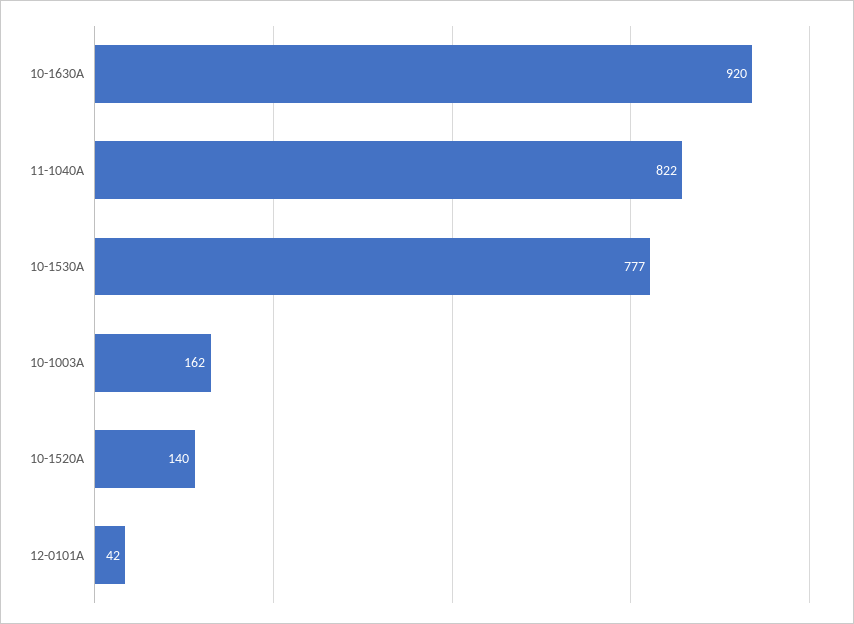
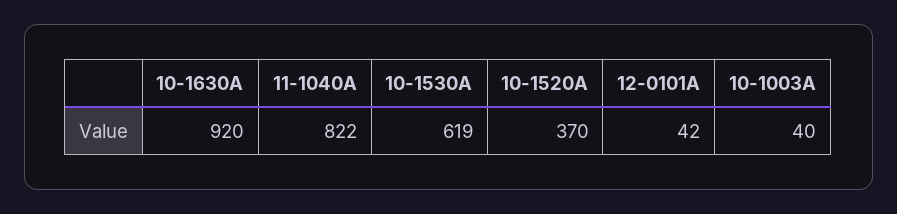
  {
    "10-1630A": 920,
    "11-1040A": 822,
-   "10-1530A": 777,
+   "10-1530A": 619,
-   "10-1003A": 162,
+   "10-1003A": 40,
-   "10-1520A": 140,
+   "10-1520A": 370,
    "12-0101A": 42
  }

